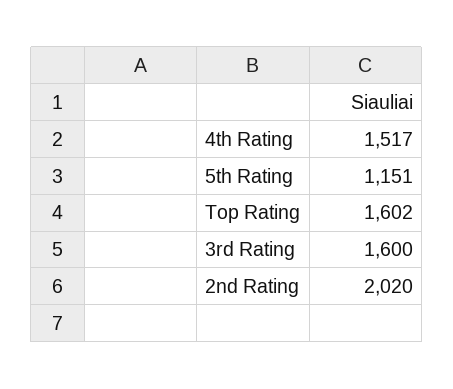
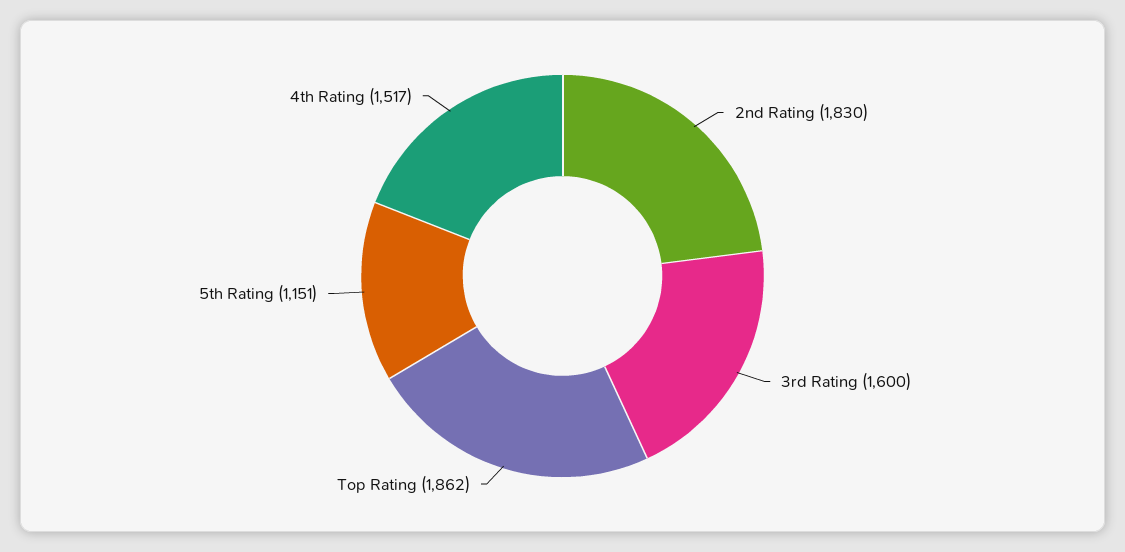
  {
    "4th Rating": 1517,
    "5th Rating": 1151,
-   "Top Rating": 1602,
+   "Top Rating": 1862,
    "3rd Rating": 1600,
-   "2nd Rating": 2020
+   "2nd Rating": 1830
  }

